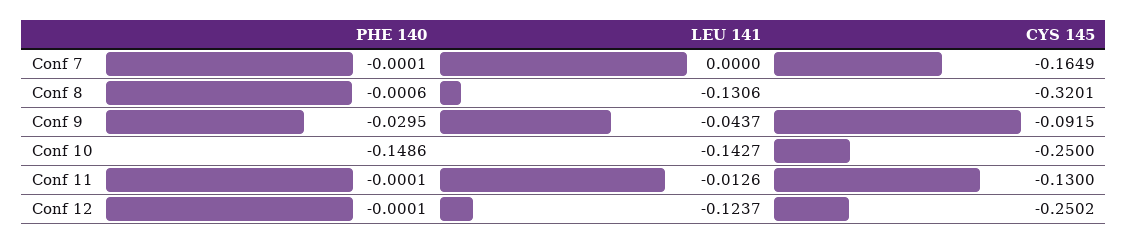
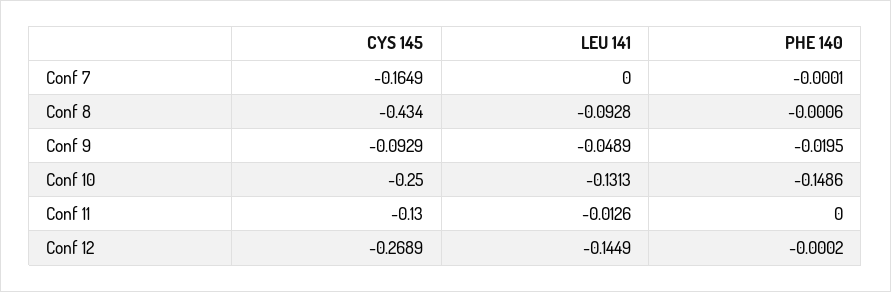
  {
    "PHE 140": {
      "Conf 7": -0.0001,
      "Conf 8": -0.0006,
-     "Conf 9": -0.0295,
+     "Conf 9": -0.0195,
      "Conf 10": -0.1486,
-     "Conf 11": -0.0001,
+     "Conf 11": 0,
-     "Conf 12": -0.0001
+     "Conf 12": -0.0002
    },
    "LEU 141": {
      "Conf 7": 0,
-     "Conf 8": -0.1306,
+     "Conf 8": -0.0928,
-     "Conf 9": -0.0437,
+     "Conf 9": -0.0489,
-     "Conf 10": -0.1427,
+     "Conf 10": -0.1313,
      "Conf 11": -0.0126,
-     "Conf 12": -0.1237
+     "Conf 12": -0.1449
    },
    "CYS 145": {
      "Conf 7": -0.1649,
-     "Conf 8": -0.3201,
+     "Conf 8": -0.434,
-     "Conf 9": -0.0915,
+     "Conf 9": -0.0929,
      "Conf 10": -0.25,
      "Conf 11": -0.13,
-     "Conf 12": -0.2502
+     "Conf 12": -0.2689
    }
  }

